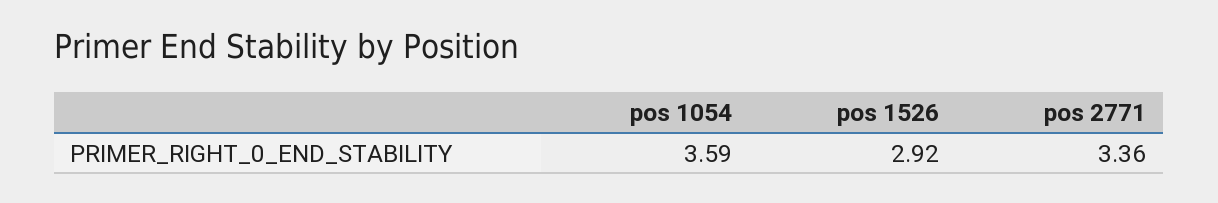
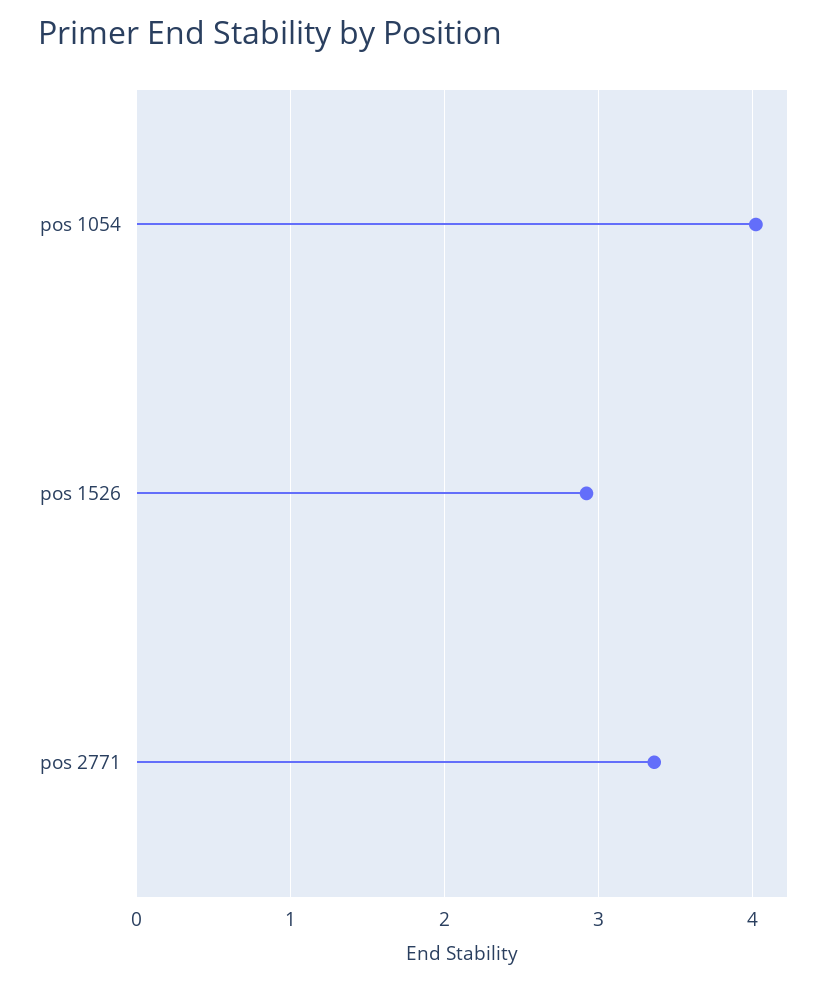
  {
-   "pos 1054": 3.59,
+   "pos 1054": 4,
    "pos 1526": 2.92,
    "pos 2771": 3.36
  }

